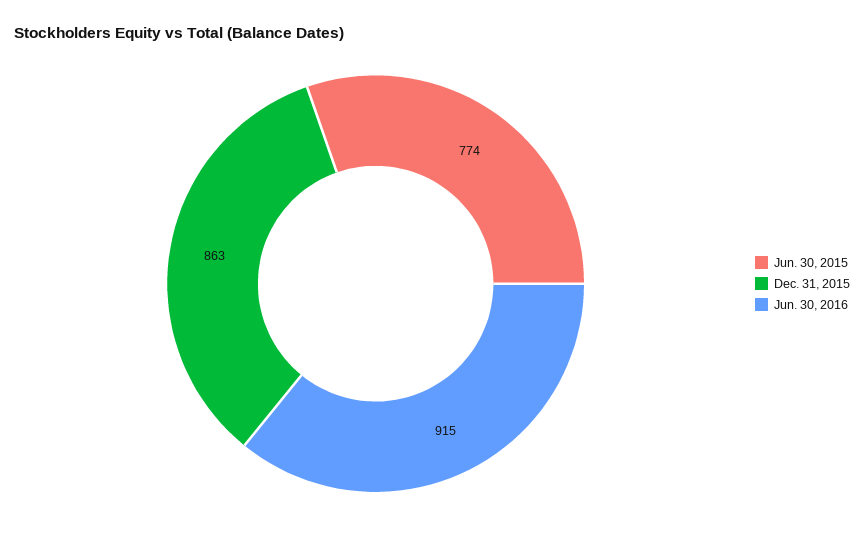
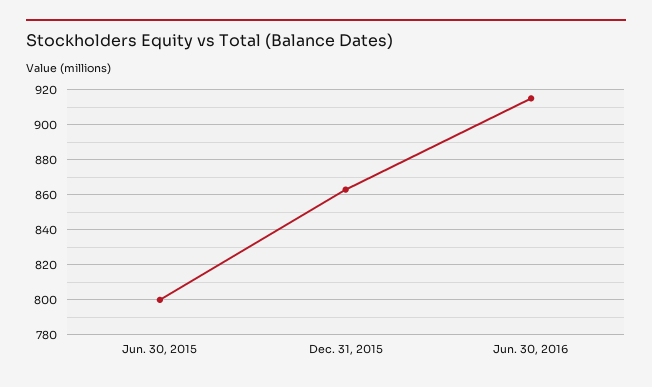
  {
-   "Jun. 30, 2015": 774,
+   "Jun. 30, 2015": 800,
    "Dec. 31, 2015": 863,
    "Jun. 30, 2016": 915
  }

